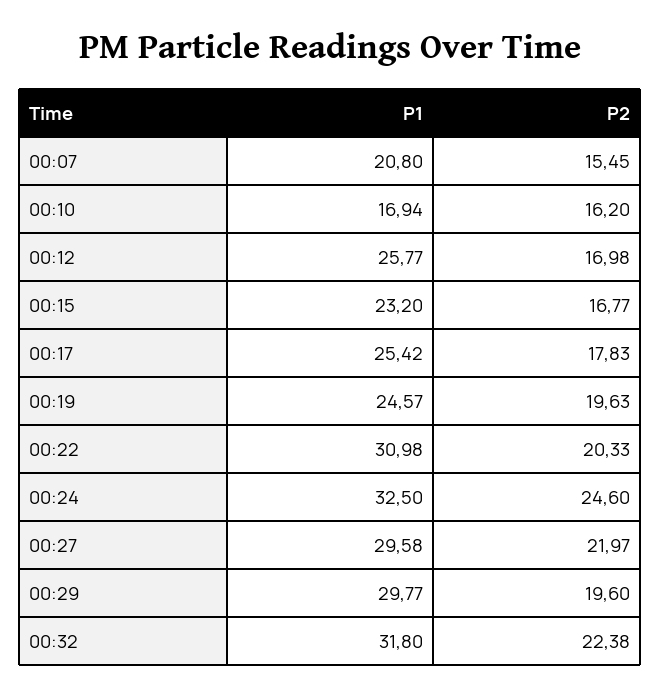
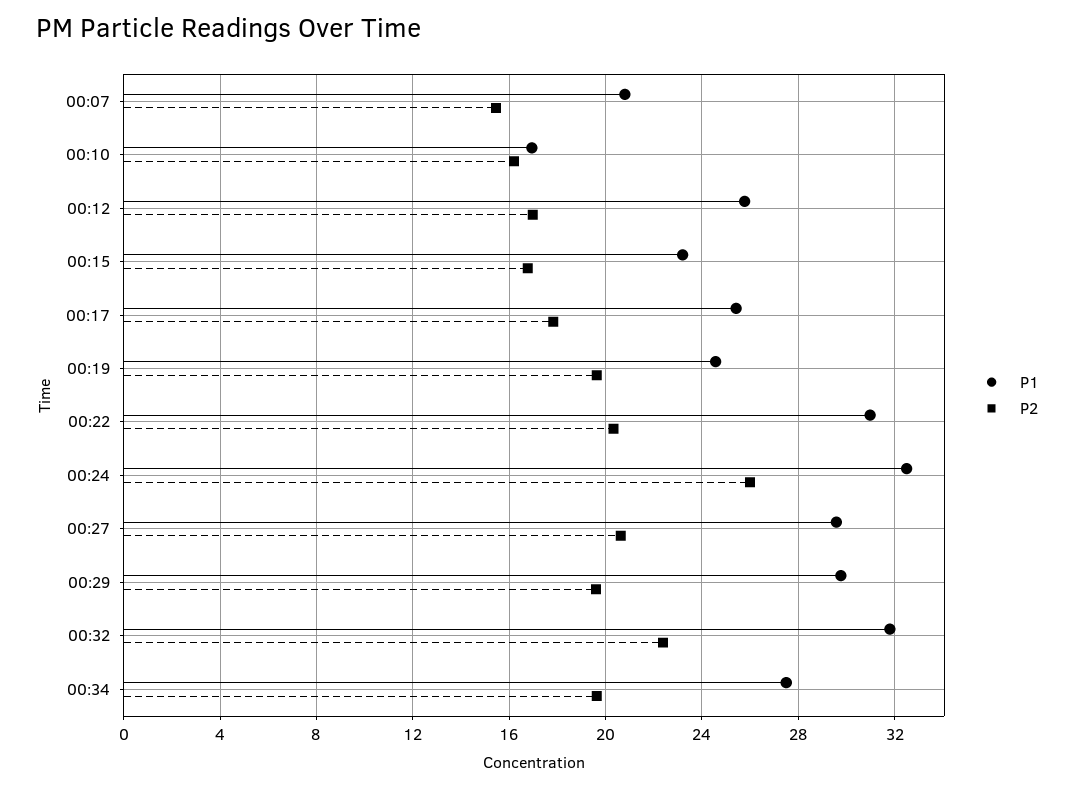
  {
    "P1": {
      "00:07": 20.8,
      "00:10": 16.94,
      "00:12": 25.77,
      "00:15": 23.2,
      "00:17": 25.42,
      "00:19": 24.57,
      "00:22": 30.98,
      "00:24": 32.5,
      "00:27": 29.58,
      "00:29": 29.77,
-     "00:32": 31.8
+     "00:32": 31.8,
+     "00:34": 27.5
    },
    "P2": {
      "00:07": 15.45,
      "00:10": 16.2,
      "00:12": 16.98,
      "00:15": 16.77,
      "00:17": 17.83,
      "00:19": 19.63,
      "00:22": 20.33,
-     "00:24": 24.6,
+     "00:24": 26,
-     "00:27": 21.97,
+     "00:27": 20.5,
      "00:29": 19.6,
-     "00:32": 22.38
+     "00:32": 22.38,
+     "00:34": 19.5
    }
  }

